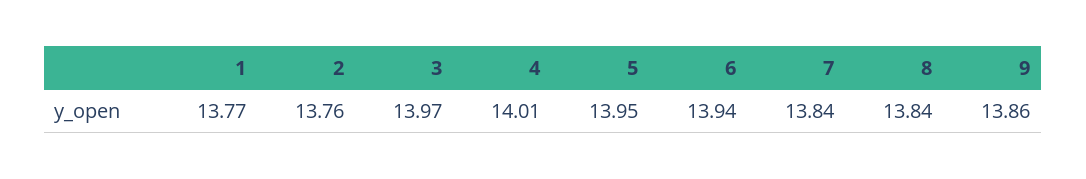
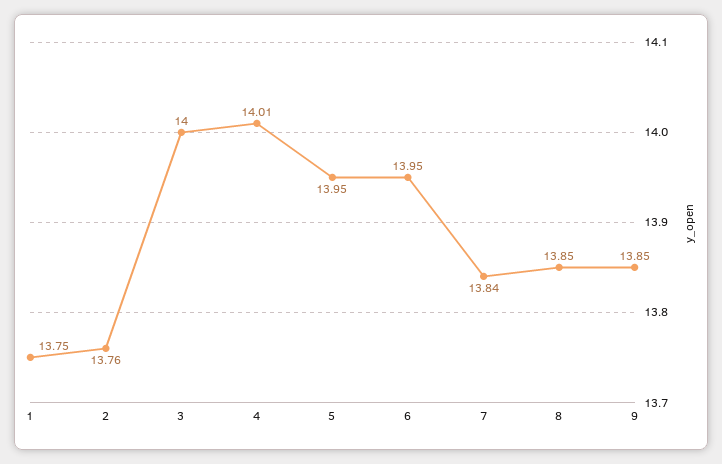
  {
-   "1": 13.77,
+   "1": 13.75,
    "2": 13.76,
-   "3": 13.97,
+   "3": 14,
    "4": 14.01,
    "5": 13.95,
-   "6": 13.94,
+   "6": 13.95,
    "7": 13.84,
-   "8": 13.84,
+   "8": 13.85,
-   "9": 13.86
+   "9": 13.85
  }

